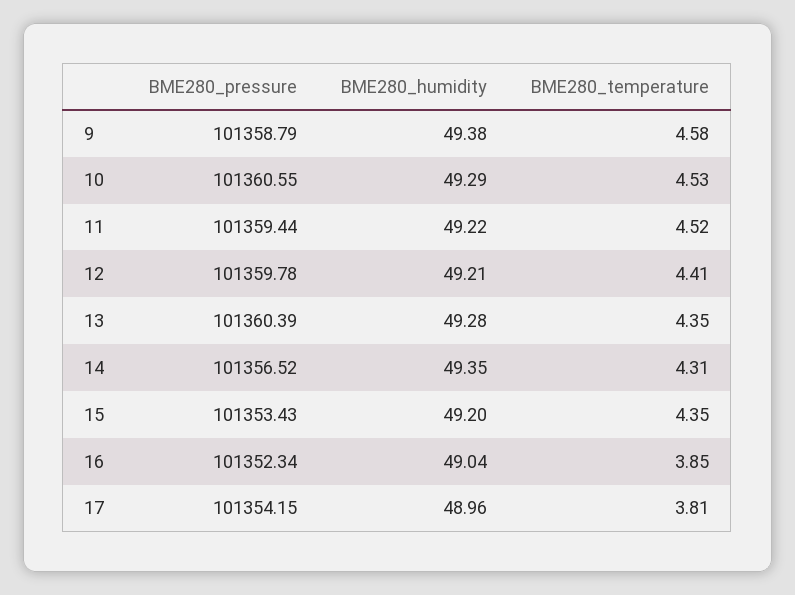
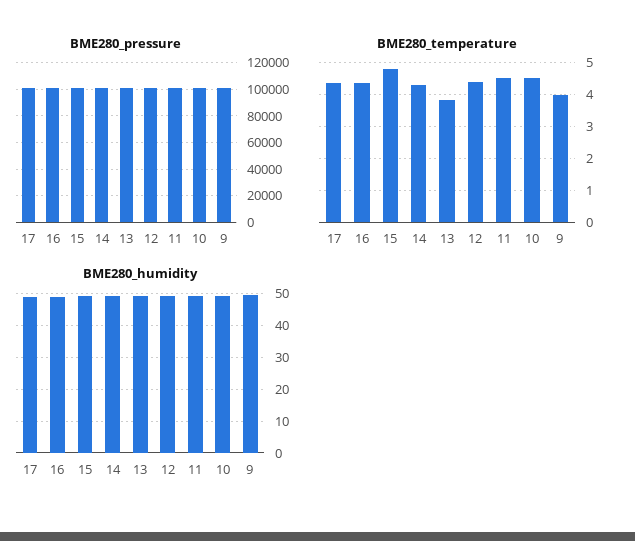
  {
    "BME280_pressure": {
      "9": 101358.79,
      "10": 101360.55,
      "11": 101359.44,
      "12": 101359.78,
      "13": 101360.39,
      "14": 101356.52,
      "15": 101353.43,
      "16": 101352.34,
      "17": 101354.15
    },
    "BME280_humidity": {
      "9": 49.38,
      "10": 49.29,
      "11": 49.22,
      "12": 49.21,
      "13": 49.28,
      "14": 49.35,
      "15": 49.2,
      "16": 49.04,
      "17": 48.96
    },
    "BME280_temperature": {
-     "9": 4.58,
+     "9": 4,
      "10": 4.53,
      "11": 4.52,
      "12": 4.41,
-     "13": 4.35,
+     "13": 3.8,
      "14": 4.31,
-     "15": 4.35,
+     "15": 4.8,
-     "16": 3.85,
+     "16": 4.4,
-     "17": 3.81
+     "17": 4.4
    }
  }

